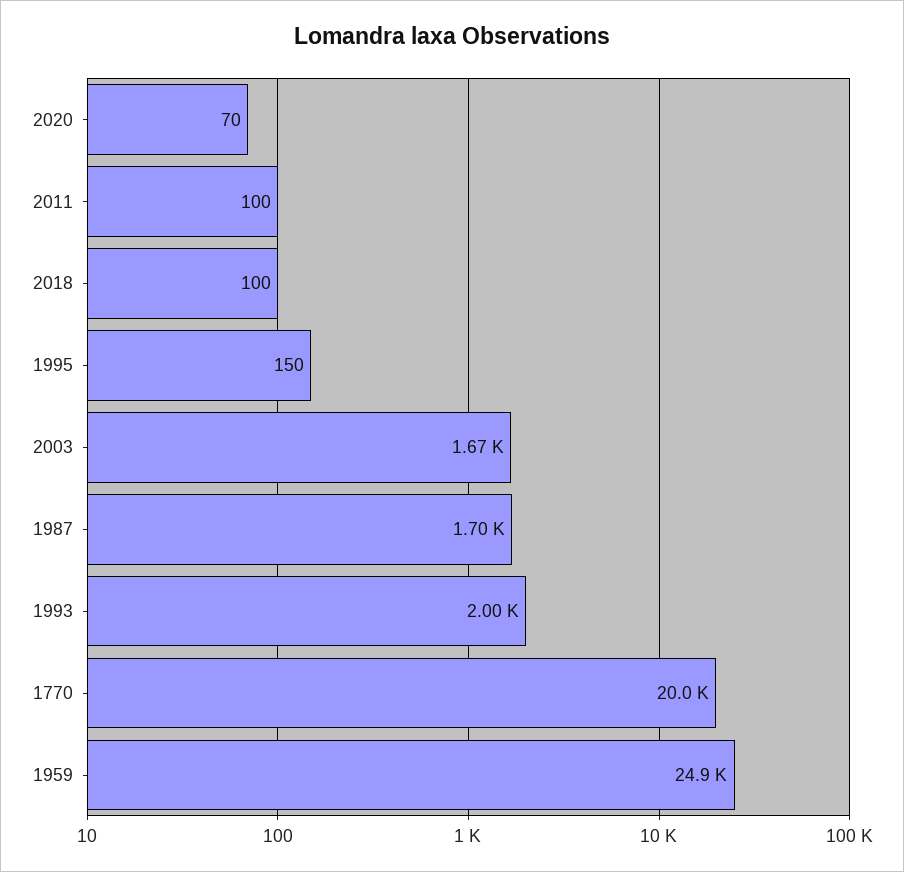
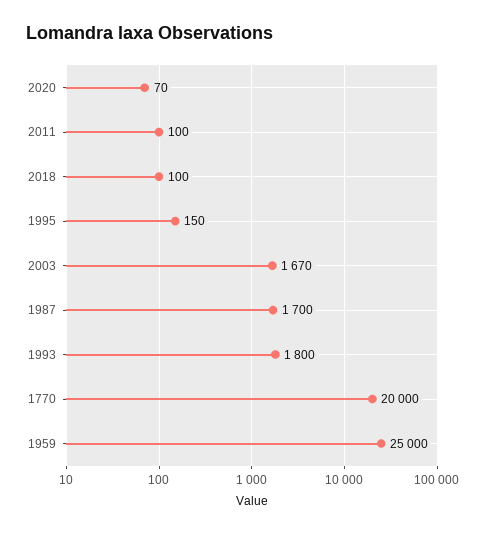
  {
    "2020": 70,
    "2011": 100,
    "2018": 100,
    "1995": 150,
    "2003": 1670,
    "1987": 1700,
-   "1993": 2000,
+   "1993": 1800,
    "1770": 20000,
-   "1959": 24900
+   "1959": 25000
  }

